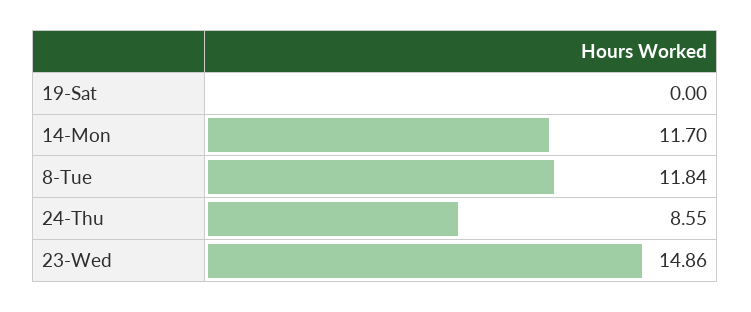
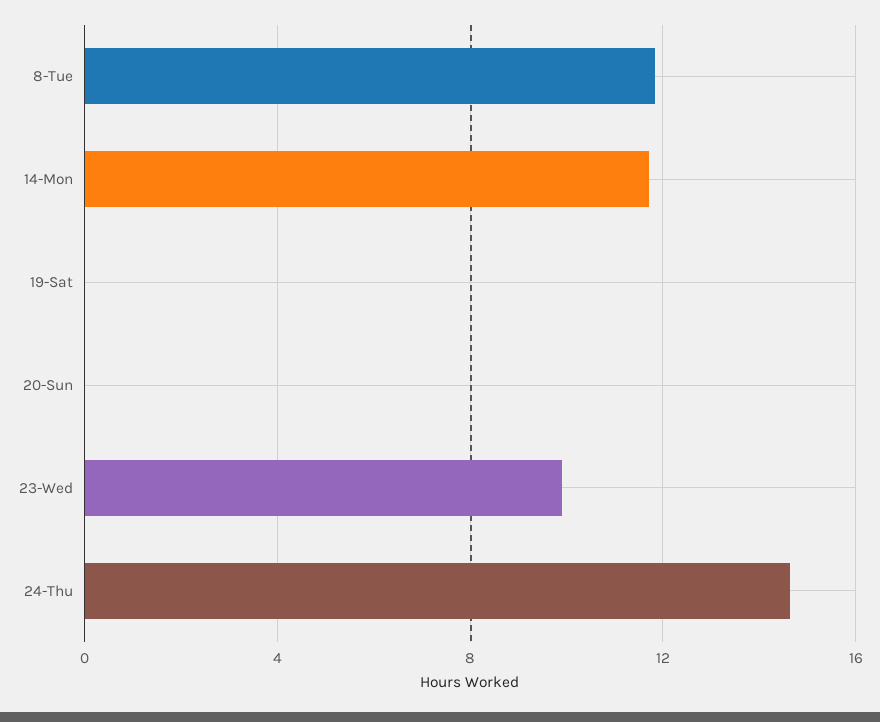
  {
    "19-Sat": 0,
    "14-Mon": 11.7,
    "8-Tue": 11.84,
-   "24-Thu": 8.55,
+   "24-Thu": 14.5,
-   "23-Wed": 14.86
+   "23-Wed": 10,
+   "20-Sun": 0
  }

